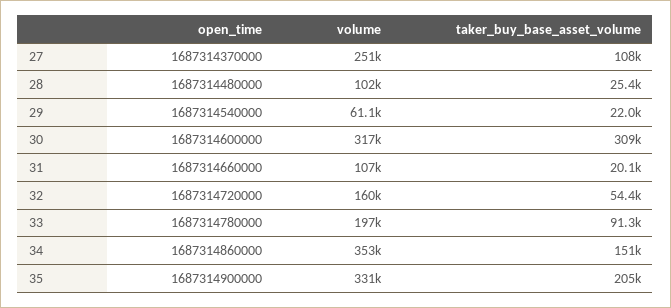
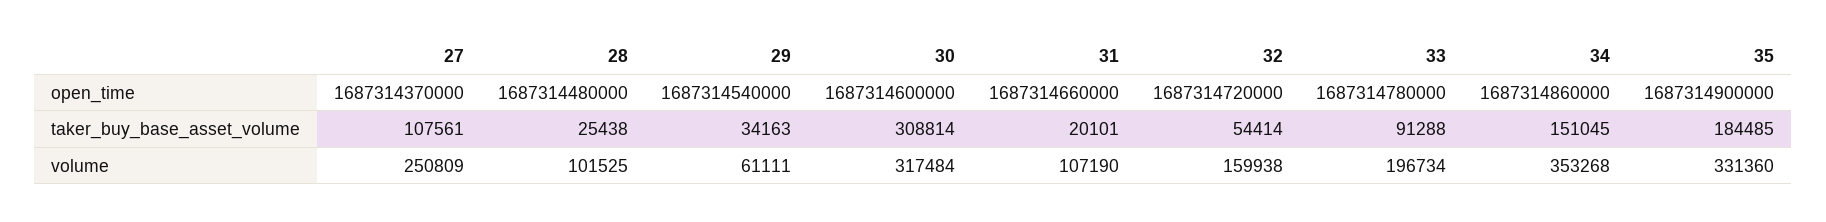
  {
    "open_time": {
      "27": 1687314370000,
      "28": 1687314480000,
      "29": 1687314540000,
      "30": 1687314600000,
      "31": 1687314660000,
      "32": 1687314720000,
      "33": 1687314780000,
      "34": 1687314860000,
      "35": 1687314900000
    },
    "volume": {
      "27": 250809,
      "28": 101525,
      "29": 61111,
      "30": 317484,
      "31": 107190,
      "32": 159938,
      "33": 196734,
      "34": 353268,
      "35": 331360
    },
    "taker_buy_base_asset_volume": {
      "27": 107561,
      "28": 25438,
-     "29": 22000,
+     "29": 34163,
      "30": 308814,
      "31": 20101,
      "32": 54414,
      "33": 91288,
      "34": 151045,
-     "35": 205000
+     "35": 184485
    }
  }

